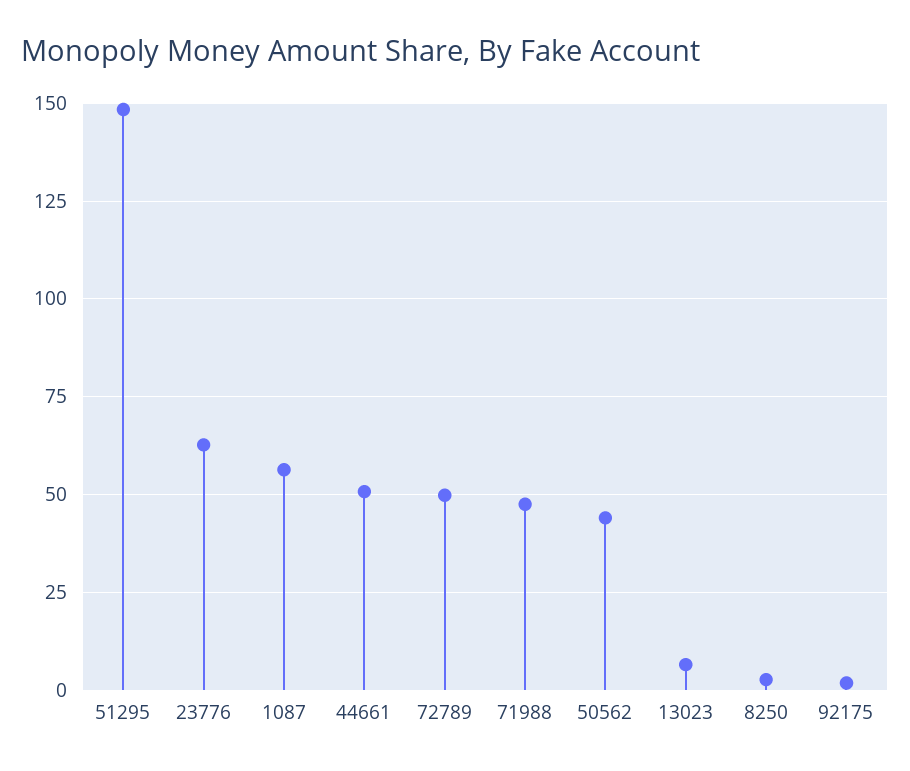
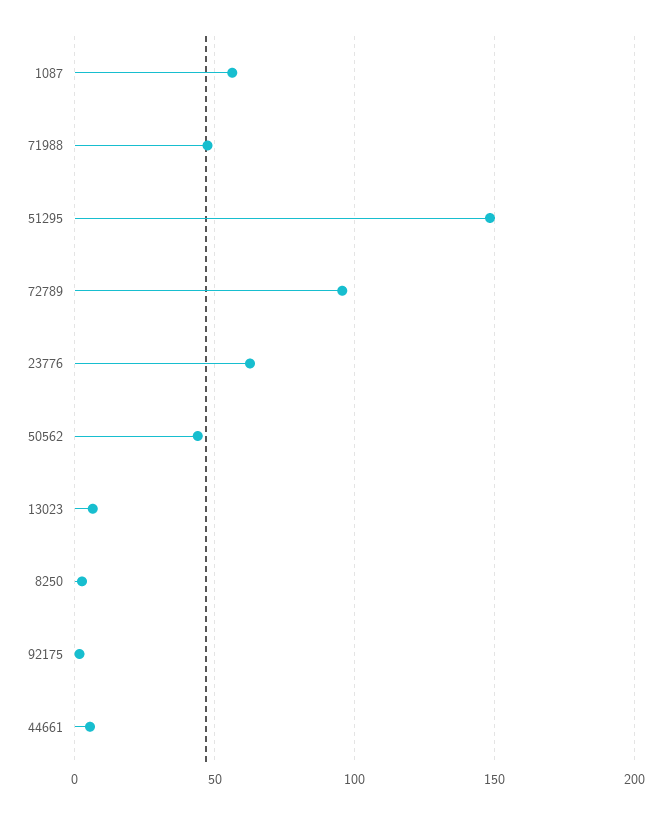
  {
    "51295": 147.5,
    "23776": 62.5,
    "1087": 57.5,
-   "44661": 50,
+   "44661": 5,
-   "72789": 50,
+   "72789": 95,
    "71988": 47.5,
    "50562": 45,
    "13023": 7.5,
    "8250": 2.5,
    "92175": 2.5
  }

